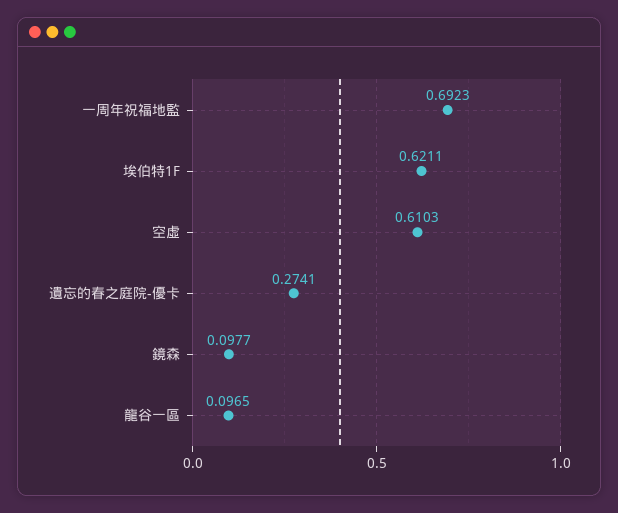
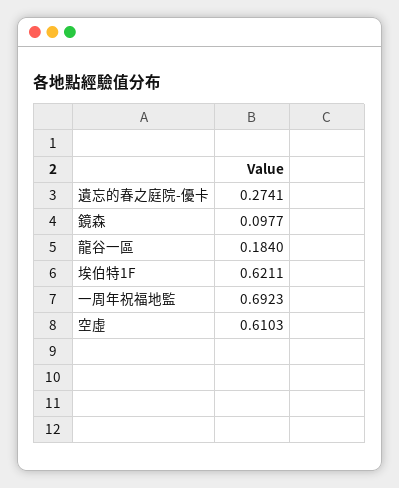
  {
    "一周年祝福地監": 0.6923,
    "埃伯特1F": 0.6211,
    "空虛": 0.6103,
    "遺忘的春之庭院-優卡": 0.2741,
    "鏡森": 0.0977,
-   "龍谷一區": 0.0965
+   "龍谷一區": 0.184
  }

